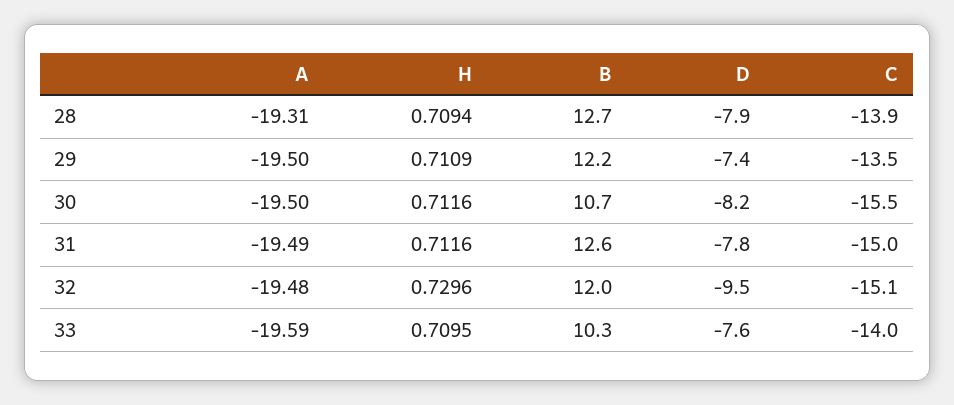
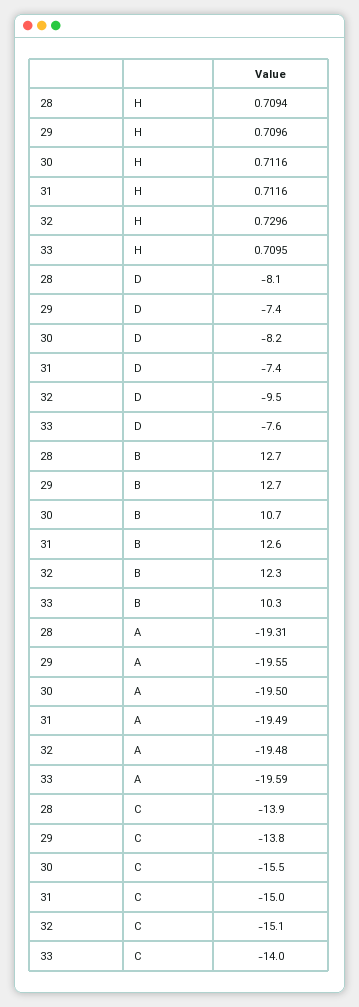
  {
    "A": {
      "28": -19.31,
-     "29": -19.5,
+     "29": -19.55,
      "30": -19.5,
      "31": -19.49,
      "32": -19.48,
      "33": -19.59
    },
    "H": {
      "28": 0.7094,
-     "29": 0.7109,
+     "29": 0.7096,
      "30": 0.7116,
      "31": 0.7116,
      "32": 0.7296,
      "33": 0.7095
    },
    "B": {
      "28": 12.7,
-     "29": 12.2,
+     "29": 12.7,
      "30": 10.7,
      "31": 12.6,
-     "32": 12,
+     "32": 12.3,
      "33": 10.3
    },
    "D": {
-     "28": -7.9,
+     "28": -8.1,
      "29": -7.4,
      "30": -8.2,
-     "31": -7.8,
+     "31": -7.4,
      "32": -9.5,
      "33": -7.6
    },
    "C": {
      "28": -13.9,
-     "29": -13.5,
+     "29": -13.8,
      "30": -15.5,
      "31": -15,
      "32": -15.1,
      "33": -14
    }
  }

